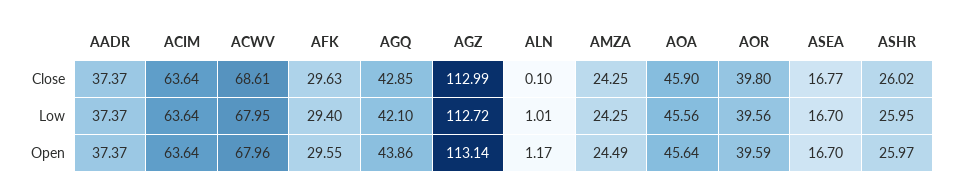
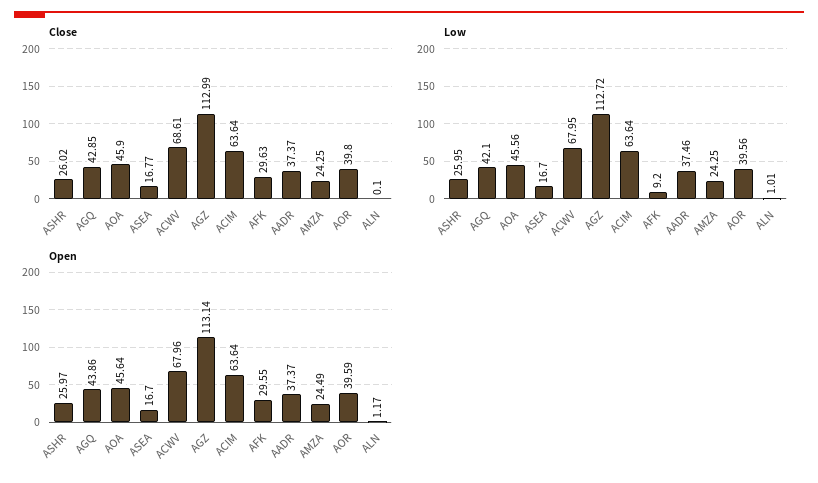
  {
    "Close": {
      "AADR": 37.37,
      "ACIM": 63.64,
      "ACWV": 68.61,
      "AFK": 29.63,
      "AGQ": 42.85,
      "AGZ": 112.99,
      "ALN": 0.1,
      "AMZA": 24.25,
      "AOA": 45.9,
      "AOR": 39.8,
      "ASEA": 16.77,
      "ASHR": 26.02
    },
    "Low": {
-     "AADR": 37.37,
+     "AADR": 37.46,
      "ACIM": 63.64,
      "ACWV": 67.95,
-     "AFK": 29.4,
+     "AFK": 9.2,
      "AGQ": 42.1,
      "AGZ": 112.72,
      "ALN": 1.01,
      "AMZA": 24.25,
      "AOA": 45.56,
      "AOR": 39.56,
      "ASEA": 16.7,
      "ASHR": 25.95
    },
    "Open": {
      "AADR": 37.37,
      "ACIM": 63.64,
      "ACWV": 67.96,
      "AFK": 29.55,
      "AGQ": 43.86,
      "AGZ": 113.14,
      "ALN": 1.17,
      "AMZA": 24.49,
      "AOA": 45.64,
      "AOR": 39.59,
      "ASEA": 16.7,
      "ASHR": 25.97
    }
  }

